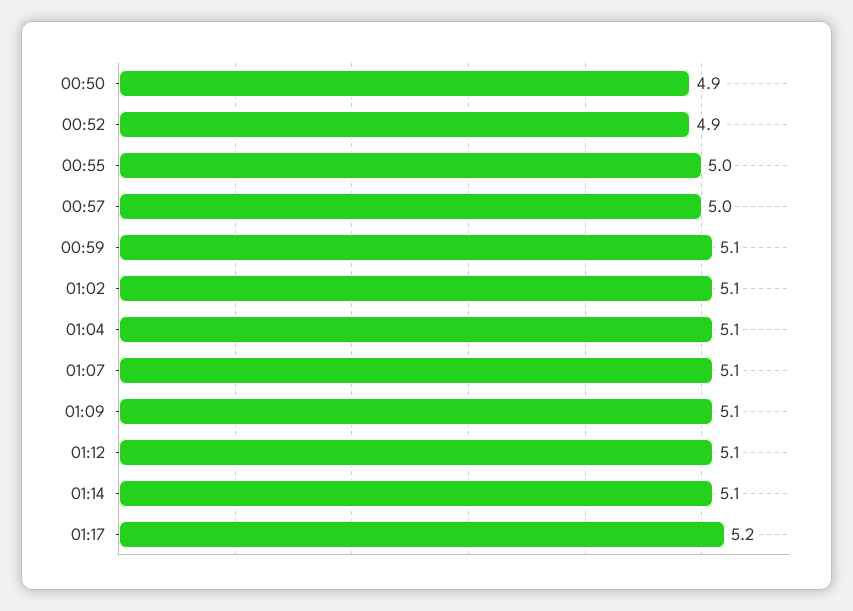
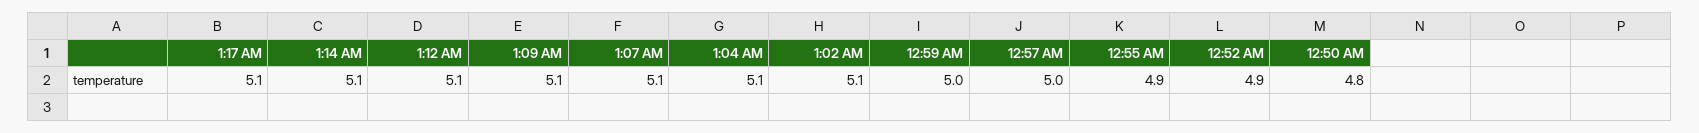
  {
-   "00:50": 4.9,
+   "00:50": 4.8,
    "00:52": 4.9,
-   "00:55": 5,
+   "00:55": 4.9,
    "00:57": 5,
-   "00:59": 5.1,
+   "00:59": 5,
    "01:02": 5.1,
    "01:04": 5.1,
    "01:07": 5.1,
    "01:09": 5.1,
    "01:12": 5.1,
    "01:14": 5.1,
-   "01:17": 5.2
+   "01:17": 5.1
  }

